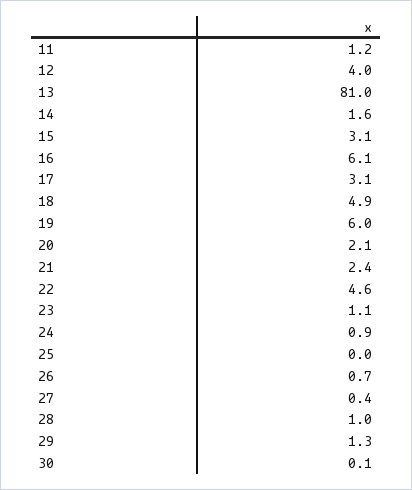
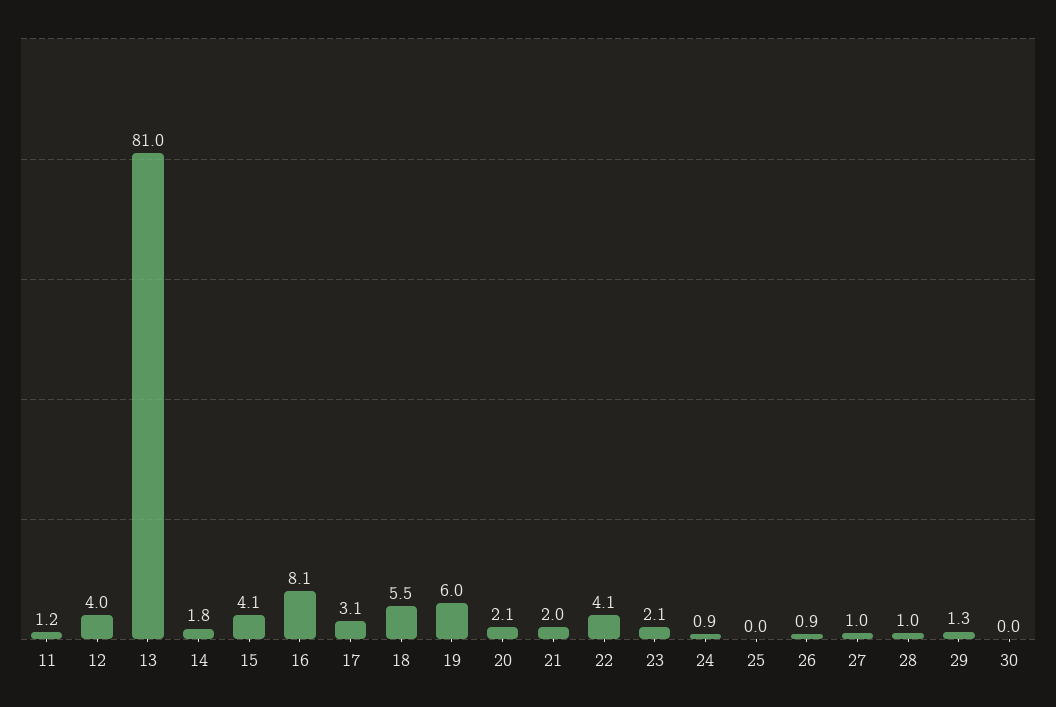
  {
    "11": 1.2,
    "12": 4,
    "13": 81,
-   "14": 1.6,
+   "14": 1.8,
-   "15": 3.1,
+   "15": 4.1,
-   "16": 6.1,
+   "16": 8.1,
    "17": 3.1,
-   "18": 4.9,
+   "18": 5.5,
    "19": 6,
    "20": 2.1,
-   "21": 2.4,
+   "21": 2,
-   "22": 4.6,
+   "22": 4.1,
-   "23": 1.1,
+   "23": 2.1,
    "24": 0.9,
    "25": 0,
-   "26": 0.7,
+   "26": 0.9,
-   "27": 0.4,
+   "27": 1,
    "28": 1,
    "29": 1.3,
-   "30": 0.1
+   "30": 0
  }

